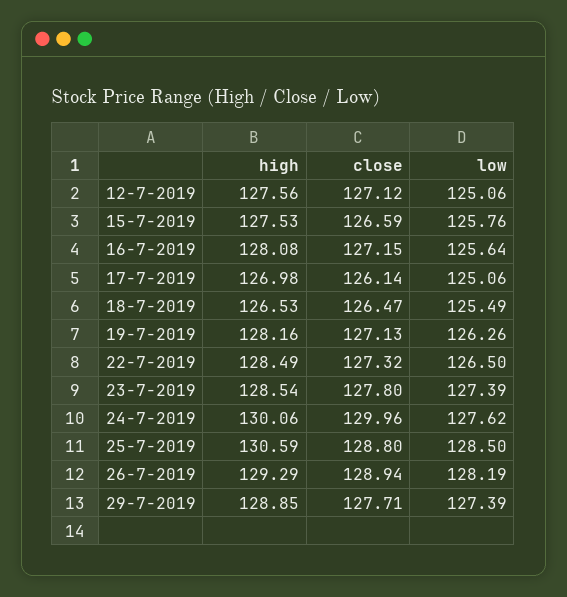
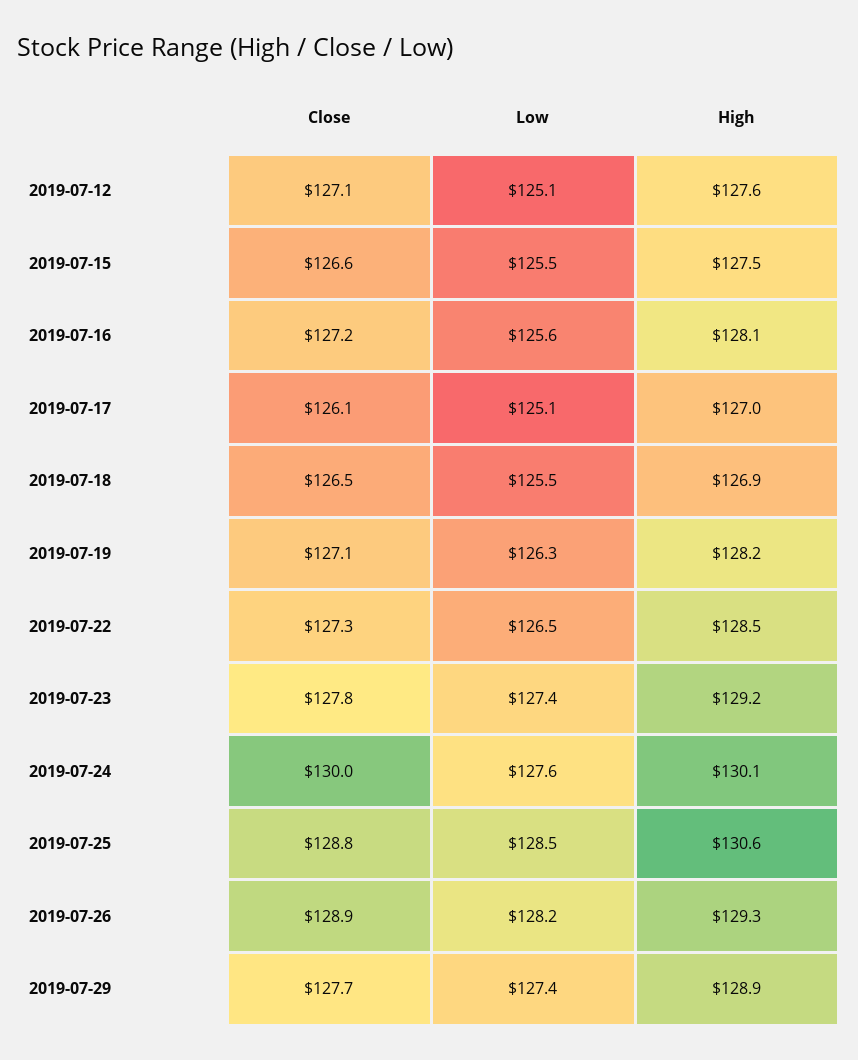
  {
    "high": {
      "12-7-2019": 127.56,
      "15-7-2019": 127.53,
      "16-7-2019": 128.08,
      "17-7-2019": 126.98,
-     "18-7-2019": 126.53,
+     "18-7-2019": 126.9,
      "19-7-2019": 128.16,
      "22-7-2019": 128.49,
-     "23-7-2019": 128.54,
+     "23-7-2019": 129.2,
      "24-7-2019": 130.06,
      "25-7-2019": 130.59,
      "26-7-2019": 129.29,
      "29-7-2019": 128.85
    },
    "close": {
      "12-7-2019": 127.12,
      "15-7-2019": 126.59,
      "16-7-2019": 127.15,
      "17-7-2019": 126.14,
      "18-7-2019": 126.47,
      "19-7-2019": 127.13,
      "22-7-2019": 127.32,
      "23-7-2019": 127.8,
      "24-7-2019": 129.96,
      "25-7-2019": 128.8,
      "26-7-2019": 128.94,
      "29-7-2019": 127.71
    },
    "low": {
      "12-7-2019": 125.06,
-     "15-7-2019": 125.76,
+     "15-7-2019": 125.5,
      "16-7-2019": 125.64,
      "17-7-2019": 125.06,
      "18-7-2019": 125.49,
      "19-7-2019": 126.26,
      "22-7-2019": 126.5,
      "23-7-2019": 127.39,
      "24-7-2019": 127.62,
      "25-7-2019": 128.5,
      "26-7-2019": 128.19,
      "29-7-2019": 127.39
    }
  }

